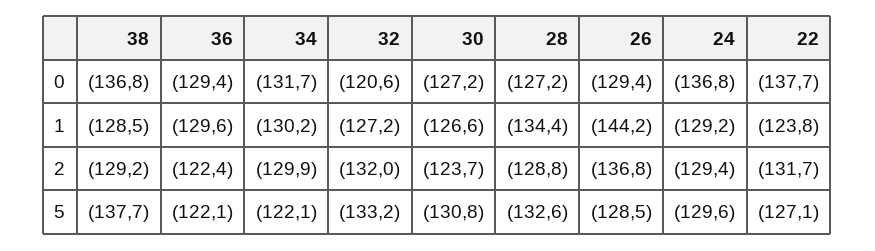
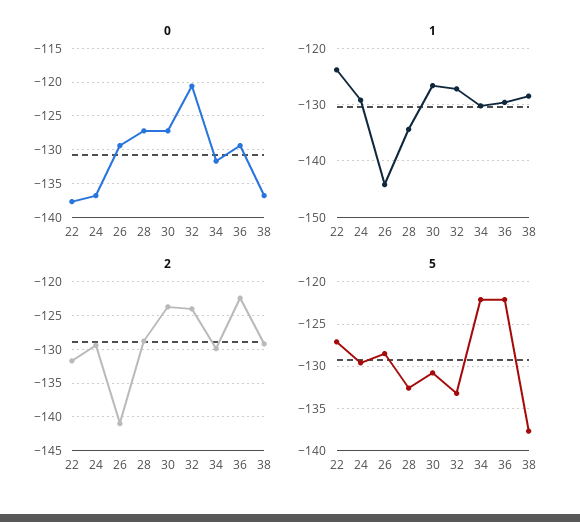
  {
    "0": {
      "38": -136.8,
      "36": -129.4,
      "34": -131.7,
      "32": -120.6,
      "30": -127.2,
      "28": -127.2,
      "26": -129.4,
      "24": -136.8,
      "22": -137.7
    },
    "1": {
      "38": -128.5,
      "36": -129.6,
      "34": -130.2,
      "32": -127.2,
      "30": -126.6,
      "28": -134.4,
      "26": -144.2,
      "24": -129.2,
      "22": -123.8
    },
    "2": {
      "38": -129.2,
      "36": -122.4,
      "34": -129.9,
-     "32": -132,
+     "32": -124,
      "30": -123.7,
      "28": -128.8,
-     "26": -136.8,
+     "26": -141,
      "24": -129.4,
      "22": -131.7
    },
    "5": {
      "38": -137.7,
      "36": -122.1,
      "34": -122.1,
      "32": -133.2,
      "30": -130.8,
      "28": -132.6,
      "26": -128.5,
      "24": -129.6,
      "22": -127.1
    }
  }

